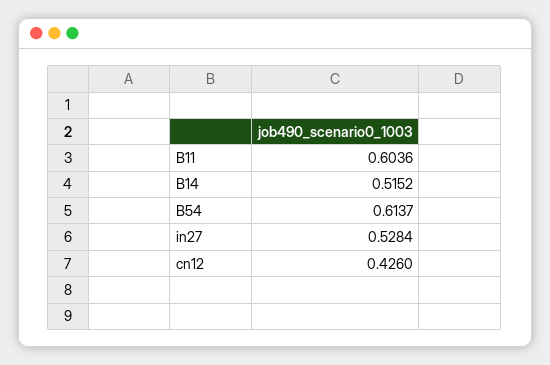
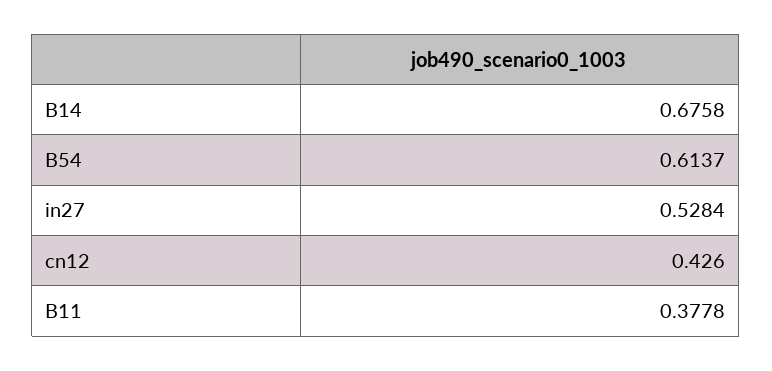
  {
-   "B11": 0.6036,
+   "B11": 0.3778,
-   "B14": 0.5152,
+   "B14": 0.6758,
    "B54": 0.6137,
    "in27": 0.5284,
    "cn12": 0.426
  }

